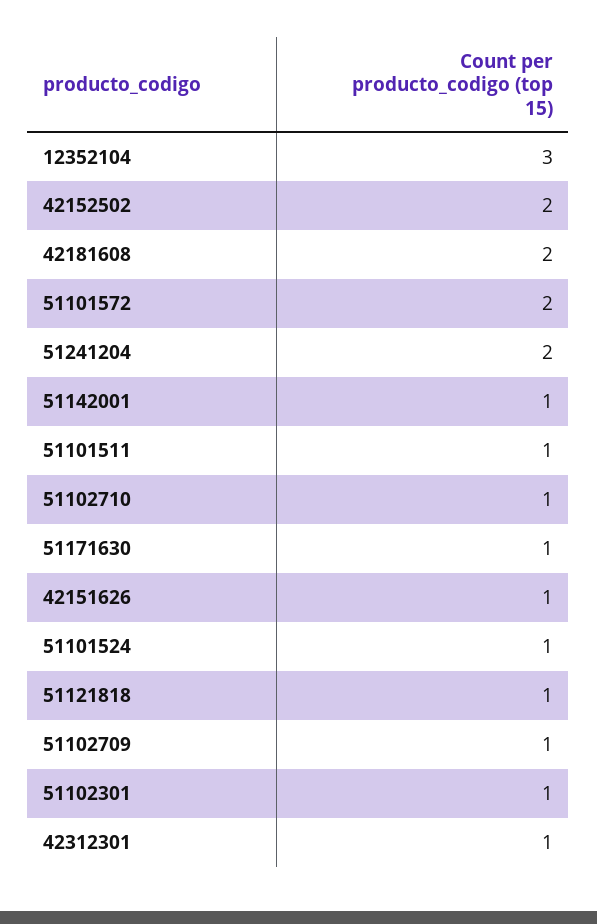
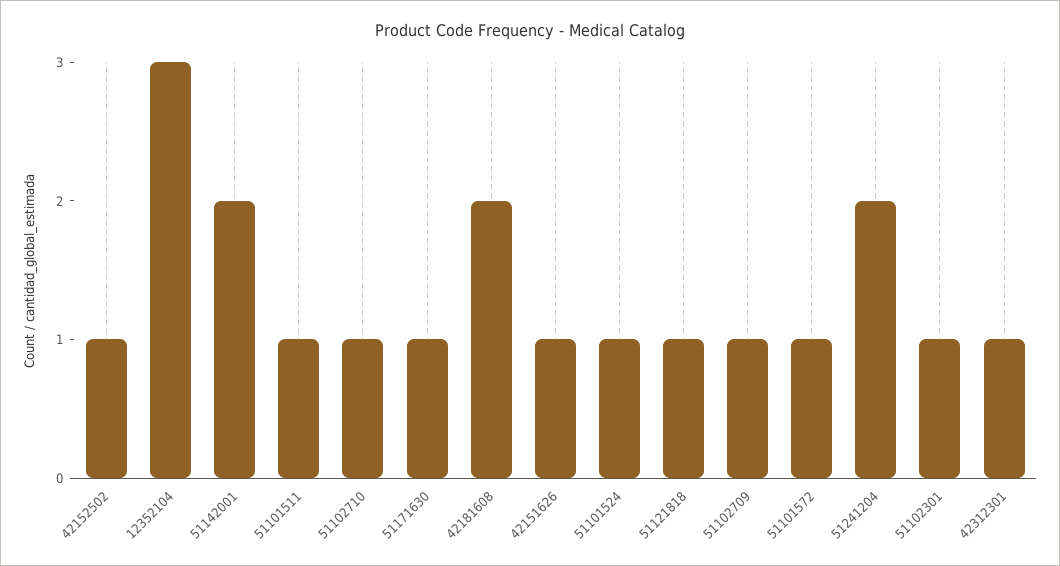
  {
    "12352104": 3,
-   "42152502": 2,
+   "42152502": 1,
    "42181608": 2,
-   "51101572": 2,
+   "51101572": 1,
    "51241204": 2,
-   "51142001": 1,
+   "51142001": 2,
    "51101511": 1,
    "51102710": 1,
    "51171630": 1,
    "42151626": 1,
    "51101524": 1,
    "51121818": 1,
    "51102709": 1,
    "51102301": 1,
    "42312301": 1
  }

